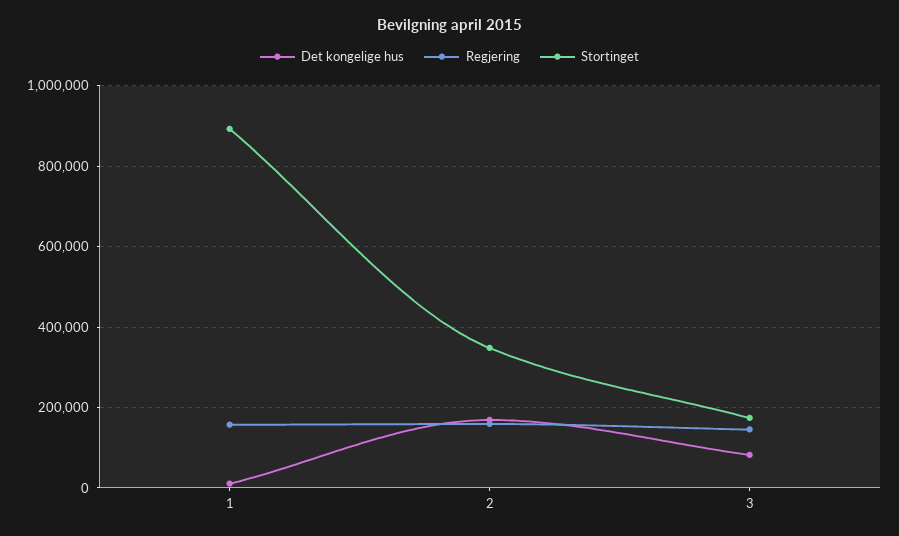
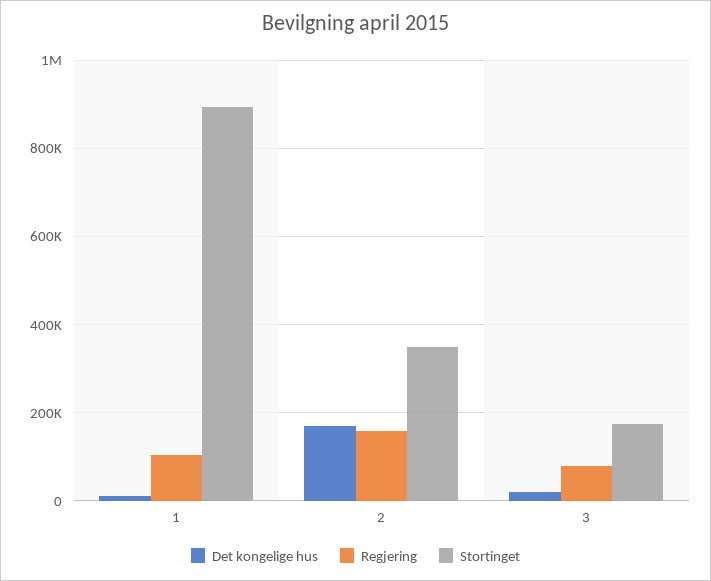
  {
    "Det kongelige hus": {
      "1": 20000,
      "2": 160000,
-     "3": 80000
+     "3": 20000
    },
    "Regjering": {
-     "1": 160000,
+     "1": 100000,
      "2": 160000,
-     "3": 140000
+     "3": 80000
    },
    "Stortinget": {
      "1": 900000,
      "2": 340000,
      "3": 180000
    }
  }

